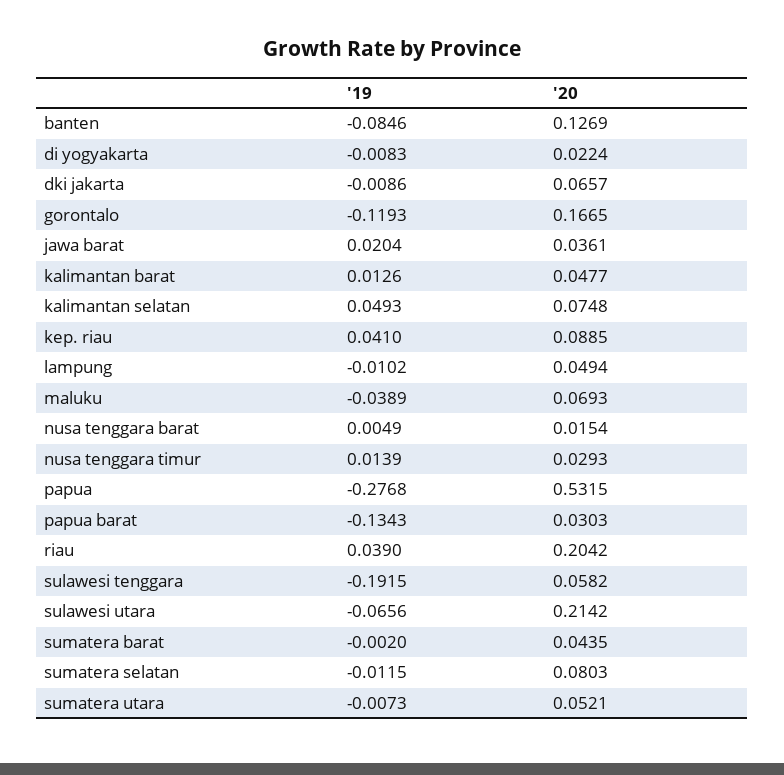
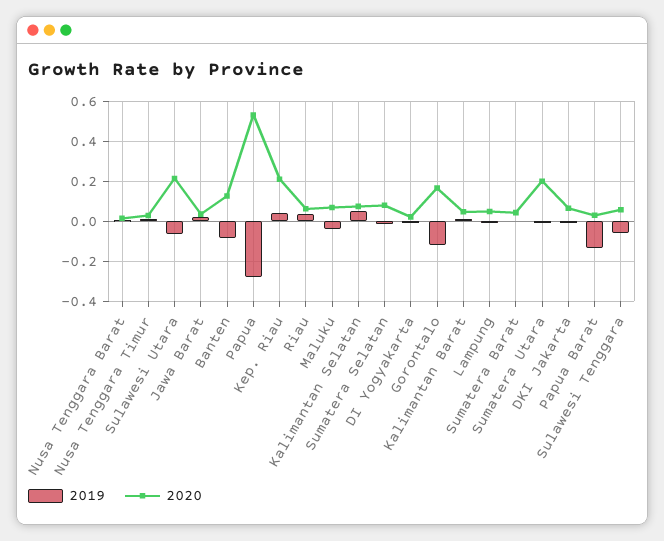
  {
    "'19": {
      "banten": -0.0846,
      "di yogyakarta": -0.0083,
      "dki jakarta": -0.0086,
      "gorontalo": -0.1193,
      "jawa barat": 0.0204,
      "kalimantan barat": 0.0126,
      "kalimantan selatan": 0.0493,
      "kep. riau": 0.041,
      "lampung": -0.0102,
      "maluku": -0.0389,
      "nusa tenggara barat": 0.0049,
      "nusa tenggara timur": 0.0139,
      "papua": -0.2768,
      "papua barat": -0.1343,
      "riau": 0.039,
-     "sulawesi tenggara": -0.1915,
+     "sulawesi tenggara": -0.05,
      "sulawesi utara": -0.0656,
      "sumatera barat": -0.002,
      "sumatera selatan": -0.0115,
      "sumatera utara": -0.0073
    },
    "'20": {
      "banten": 0.1269,
      "di yogyakarta": 0.0224,
      "dki jakarta": 0.0657,
      "gorontalo": 0.1665,
      "jawa barat": 0.0361,
      "kalimantan barat": 0.0477,
      "kalimantan selatan": 0.0748,
-     "kep. riau": 0.0885,
+     "kep. riau": 0.2,
      "lampung": 0.0494,
      "maluku": 0.0693,
      "nusa tenggara barat": 0.0154,
      "nusa tenggara timur": 0.0293,
      "papua": 0.5315,
      "papua barat": 0.0303,
-     "riau": 0.2042,
+     "riau": 0.05,
      "sulawesi tenggara": 0.0582,
      "sulawesi utara": 0.2142,
      "sumatera barat": 0.0435,
      "sumatera selatan": 0.0803,
-     "sumatera utara": 0.0521
+     "sumatera utara": 0.2
    }
  }

